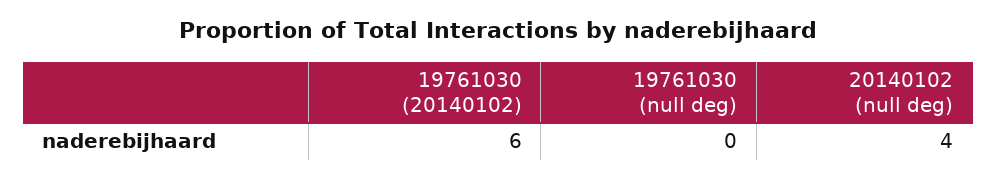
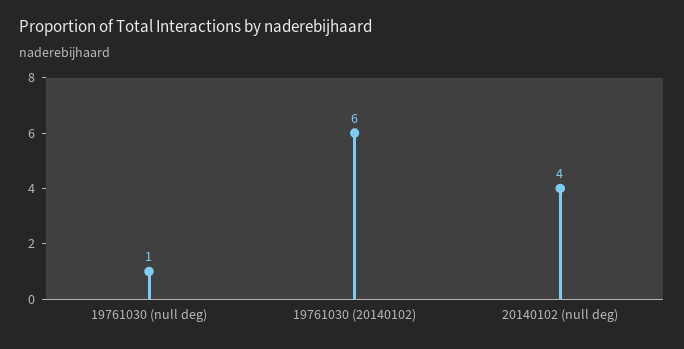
  {
    "19761030 (20140102)": 6,
-   "19761030 (null deg)": 0,
+   "19761030 (null deg)": 1,
    "20140102 (null deg)": 4
  }

